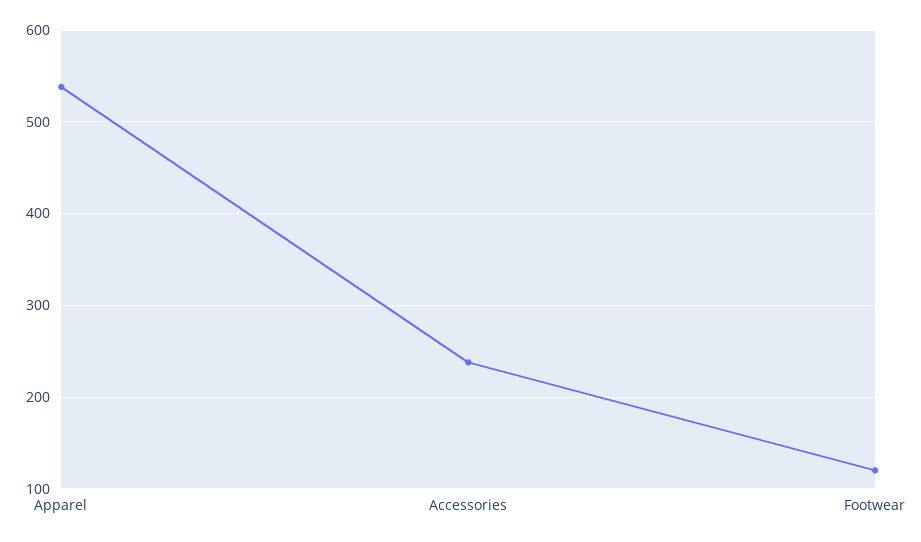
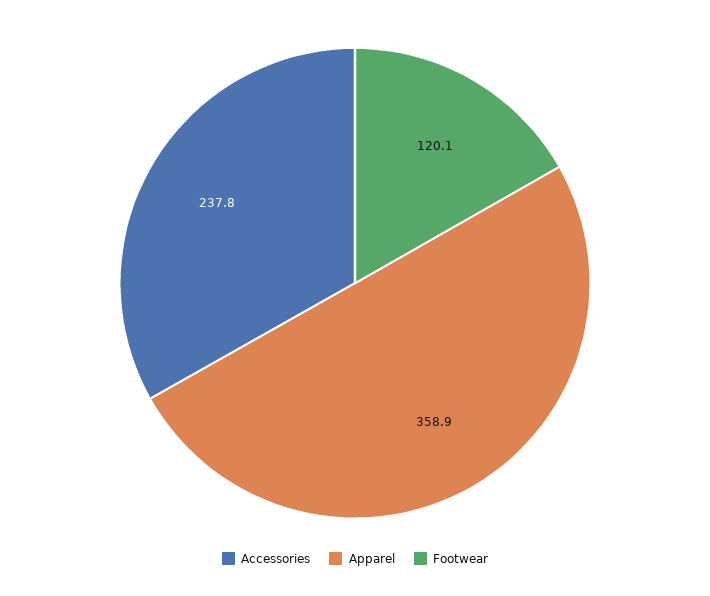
  {
-   "Apparel": 540,
+   "Apparel": 358.9,
    "Accessories": 237.8,
    "Footwear": 120.1
  }

